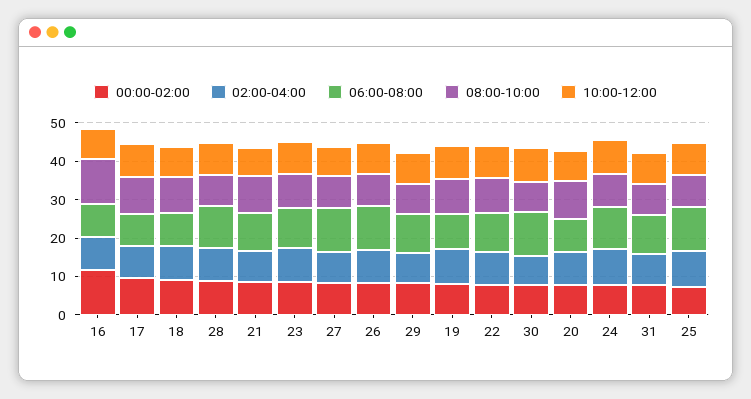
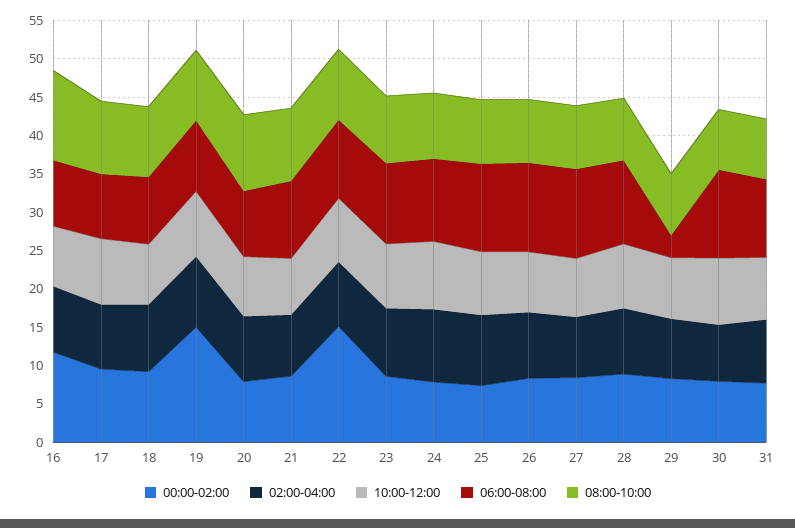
  {
    "00:00-02:00": {
      "16": 12.5,
      "17": 10,
      "18": 10,
      "28": 10,
      "21": 7.5,
      "23": 7.5,
      "27": 7.5,
      "26": 7.5,
      "29": 7.5,
-     "19": 7.5,
+     "19": 15,
-     "22": 7.5,
+     "22": 15,
      "30": 7.5,
      "20": 7.5,
      "24": 7.5,
      "31": 7.5,
      "25": 7.5
    },
    "02:00-04:00": {
      "16": 7.5,
      "17": 7.5,
      "18": 7.5,
      "28": 7.5,
      "21": 7.5,
      "23": 10,
      "27": 7.5,
      "26": 7.5,
      "29": 7.5,
      "19": 10,
      "22": 7.5,
      "30": 7.5,
      "20": 7.5,
      "24": 10,
      "31": 7.5,
      "25": 10
    },
    "06:00-08:00": {
      "16": 7.5,
      "17": 7.5,
      "18": 7.5,
      "28": 10,
      "21": 10,
      "23": 10,
      "27": 12.5,
      "26": 12.5,
-     "29": 10,
+     "29": 2.5,
      "19": 10,
      "22": 10,
      "30": 12.5,
      "20": 7.5,
      "24": 10,
      "31": 10,
      "25": 12.5
    },
    "08:00-10:00": {
      "16": 12.5,
      "17": 10,
      "18": 10,
      "28": 7.5,
      "21": 10,
      "23": 10,
      "27": 7.5,
      "26": 7.5,
      "29": 7.5,
      "19": 10,
      "22": 10,
      "30": 7.5,
      "20": 10,
      "24": 7.5,
      "31": 7.5,
      "25": 7.5
    },
    "10:00-12:00": {
      "16": 7.5,
      "17": 7.5,
      "18": 7.5,
      "28": 7.5,
      "21": 7.5,
      "23": 7.5,
      "27": 7.5,
      "26": 7.5,
      "29": 7.5,
      "19": 7.5,
      "22": 7.5,
      "30": 7.5,
      "20": 7.5,
      "24": 10,
      "31": 7.5,
      "25": 7.5
    }
  }

